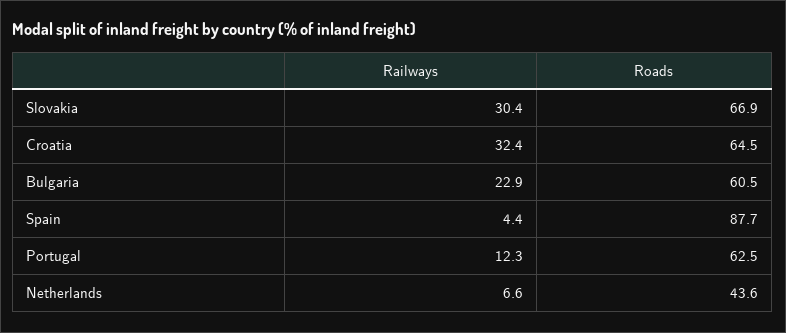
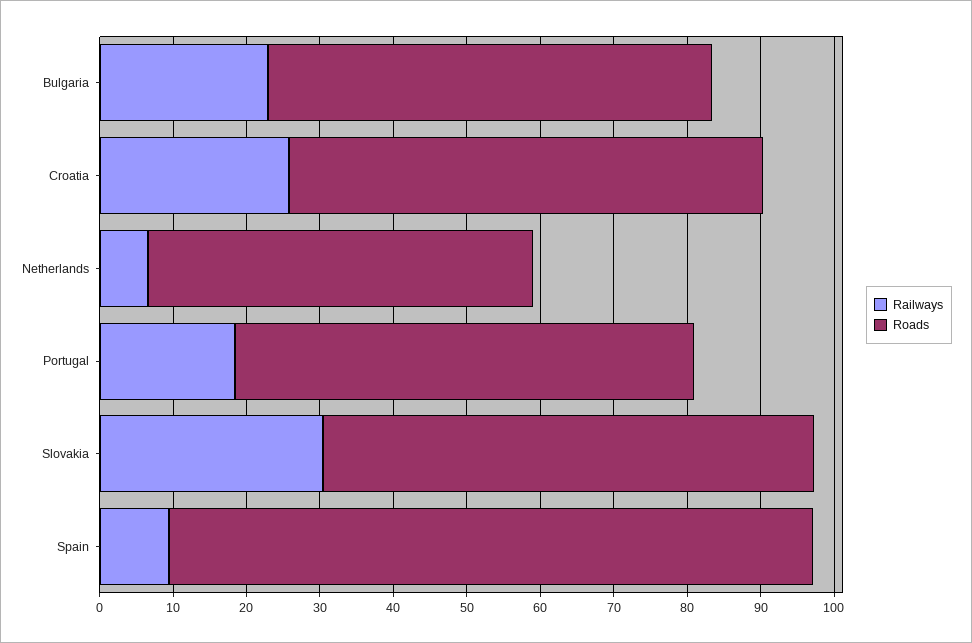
  {
    "Railways": {
      "Slovakia": 30.4,
-     "Croatia": 32.4,
+     "Croatia": 26,
      "Bulgaria": 22.9,
-     "Spain": 4.4,
+     "Spain": 10,
-     "Portugal": 12.3,
+     "Portugal": 18,
      "Netherlands": 6.6
    },
    "Roads": {
      "Slovakia": 66.9,
      "Croatia": 64.5,
      "Bulgaria": 60.5,
      "Spain": 87.7,
      "Portugal": 62.5,
-     "Netherlands": 43.6
+     "Netherlands": 52
    }
  }

